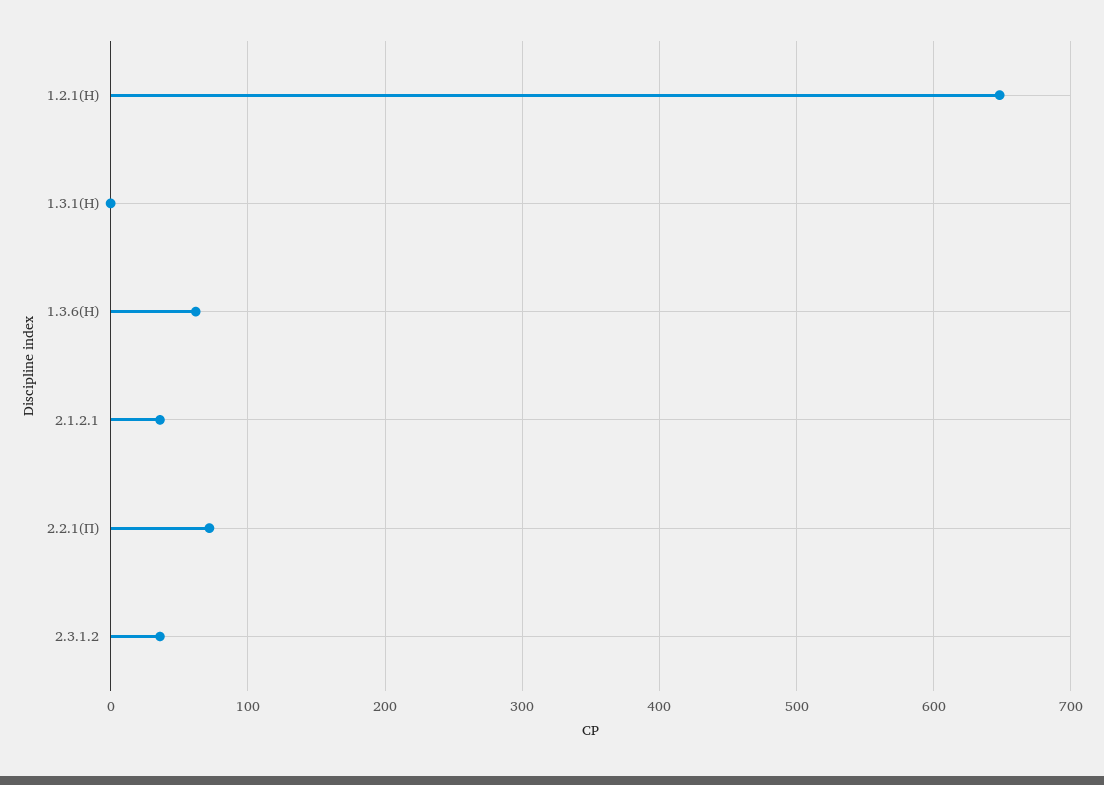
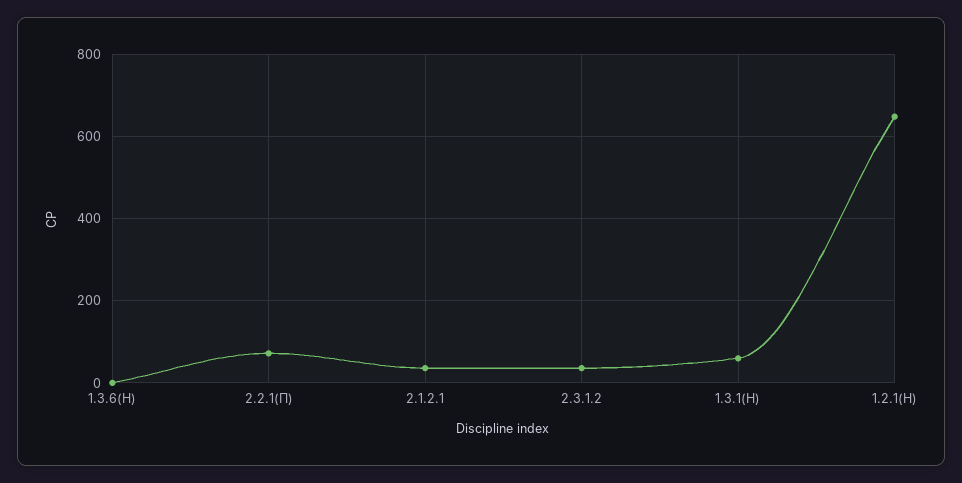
  {
    "1.2.1(Н)": 650,
-   "1.3.1(Н)": 0,
+   "1.3.1(Н)": 60,
-   "1.3.6(Н)": 60,
+   "1.3.6(Н)": 0,
    "2.1.2.1": 40,
    "2.2.1(П)": 70,
    "2.3.1.2": 40
  }

